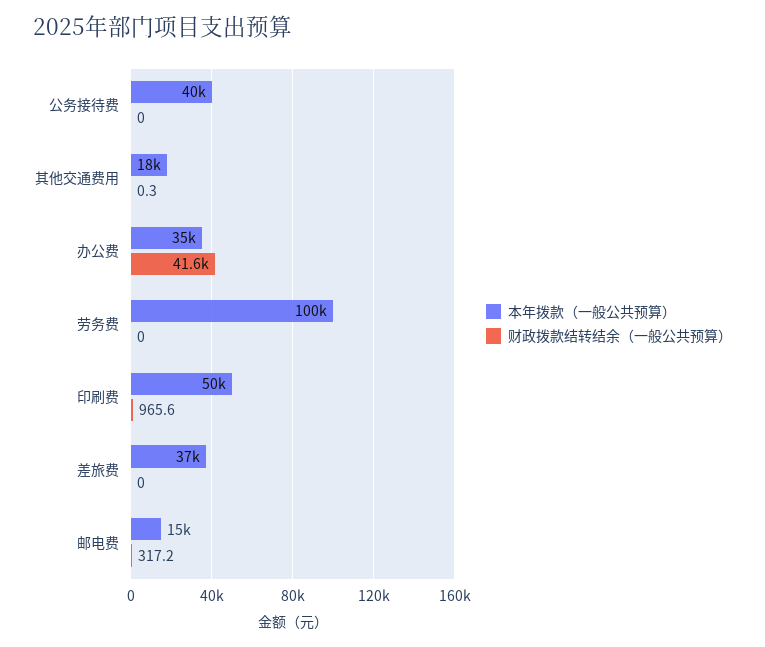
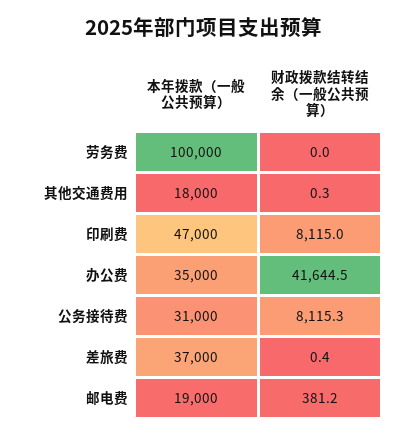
  {
    "本年拨款（一般公共预算）": {
-     "公务接待费": 40000,
+     "公务接待费": 31000,
      "其他交通费用": 18000,
      "办公费": 35000,
      "劳务费": 100000,
-     "印刷费": 50000,
+     "印刷费": 47000,
      "差旅费": 37000,
-     "邮电费": 15000
+     "邮电费": 19000
    },
    "财政拨款结转结余（一般公共预算）": {
-     "公务接待费": 0,
+     "公务接待费": 8115.3,
      "其他交通费用": 0.3,
      "办公费": 41644.5,
      "劳务费": 0,
-     "印刷费": 965.6,
+     "印刷费": 8115,
-     "差旅费": 0,
+     "差旅费": 0.4,
-     "邮电费": 317.2
+     "邮电费": 381.2
    }
  }

